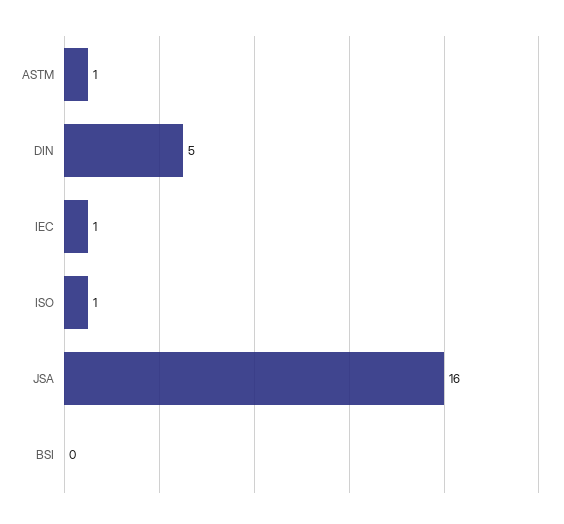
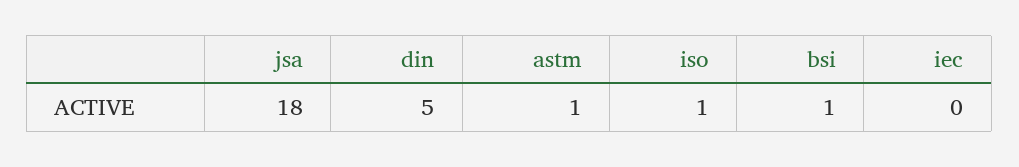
  {
    "ASTM": 1,
    "DIN": 5,
-   "IEC": 1,
+   "IEC": 0,
    "ISO": 1,
-   "JSA": 16,
+   "JSA": 18,
-   "BSI": 0
+   "BSI": 1
  }

